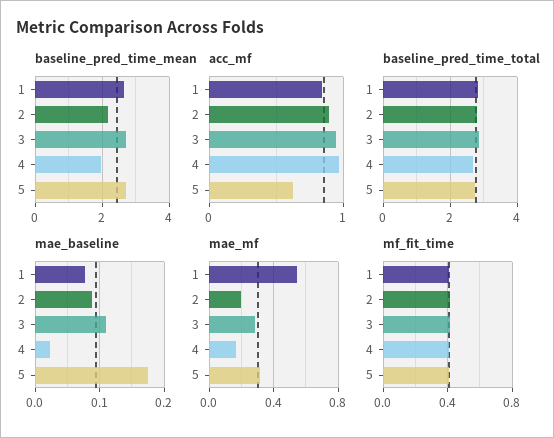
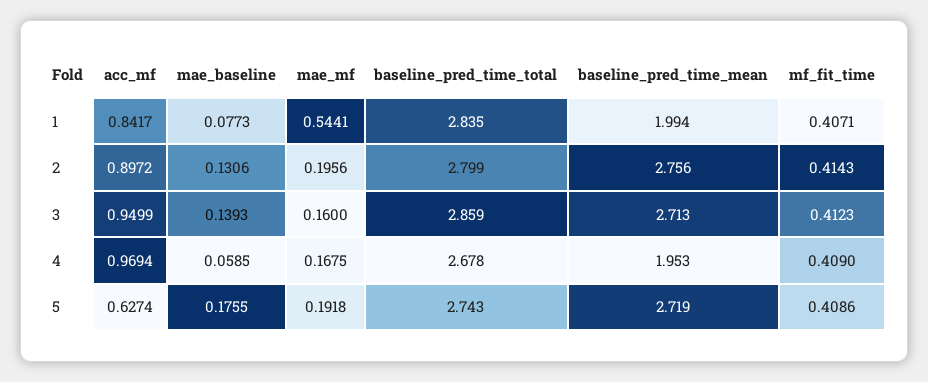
  {
    "baseline_pred_time_mean": {
-     "1": 2.6,
+     "1": 1.994,
-     "2": 2.2,
+     "2": 2.756,
      "3": 2.713,
      "4": 1.953,
      "5": 2.719
    },
    "acc_mf": {
      "1": 0.8417,
      "2": 0.8972,
      "3": 0.9499,
      "4": 0.9694,
      "5": 0.6274
    },
    "baseline_pred_time_total": {
      "1": 2.835,
      "2": 2.799,
      "3": 2.859,
      "4": 2.678,
      "5": 2.743
    },
    "mae_baseline": {
      "1": 0.0773,
-     "2": 0.09,
+     "2": 0.1306,
-     "3": 0.11,
+     "3": 0.1393,
-     "4": 0.02,
+     "4": 0.0585,
      "5": 0.1755
    },
    "mae_mf": {
      "1": 0.5441,
      "2": 0.1956,
-     "3": 0.3,
+     "3": 0.16,
      "4": 0.1675,
-     "5": 0.3
+     "5": 0.1918
    },
    "mf_fit_time": {
      "1": 0.4071,
      "2": 0.4143,
      "3": 0.4123,
      "4": 0.409,
      "5": 0.4086
    }
  }

